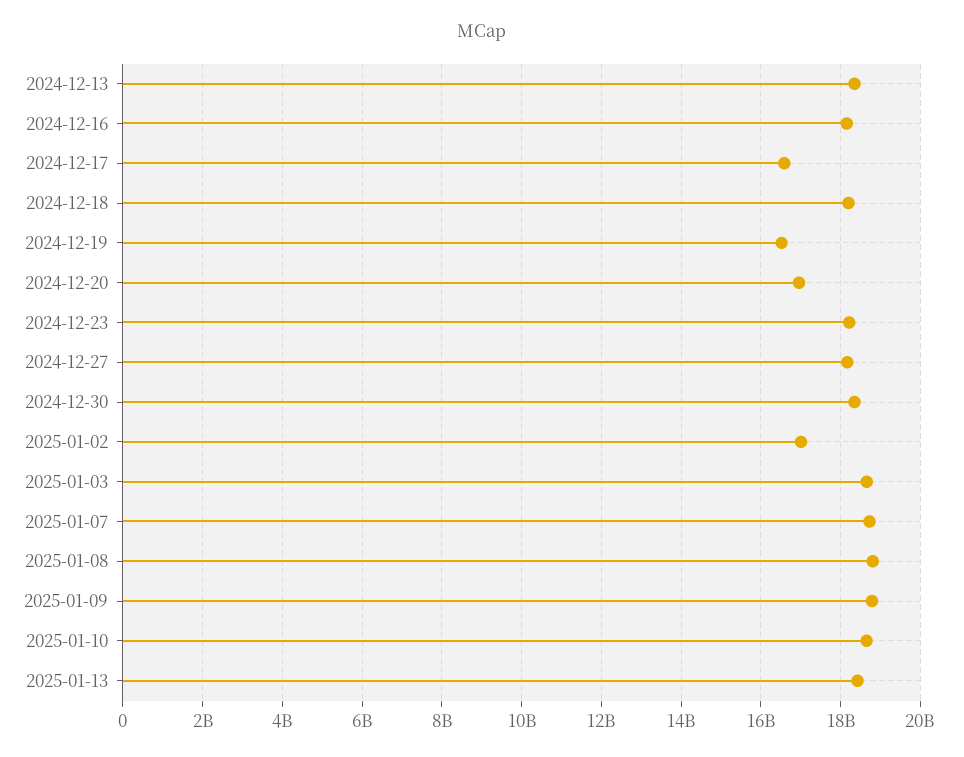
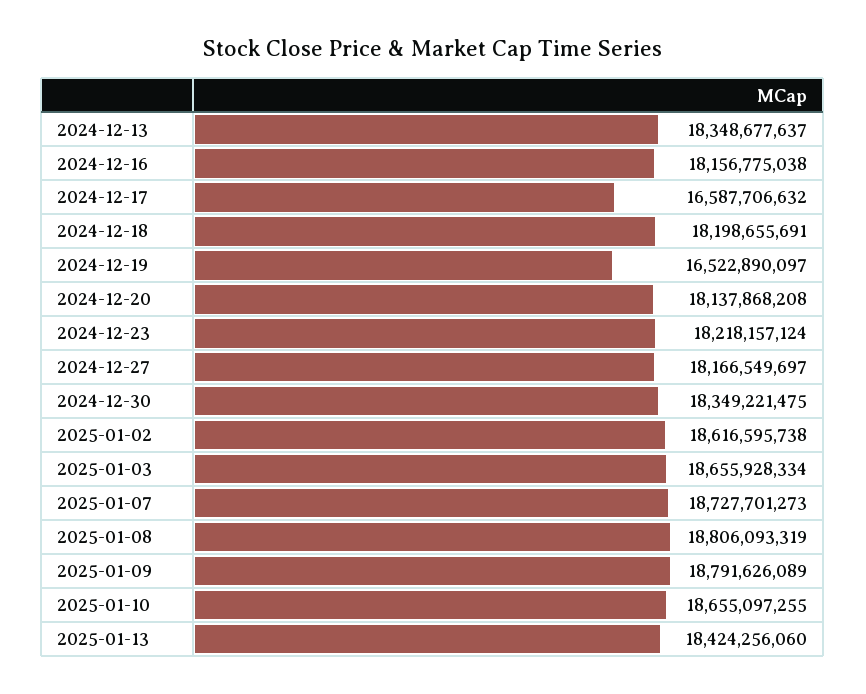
  {
    "2024-12-13": 18348677637,
    "2024-12-16": 18156775038,
    "2024-12-17": 16587706632,
    "2024-12-18": 18198655691,
    "2024-12-19": 16522890097,
-   "2024-12-20": 17000000000,
+   "2024-12-20": 18137868208,
    "2024-12-23": 18218157124,
    "2024-12-27": 18166549697,
    "2024-12-30": 18349221475,
-   "2025-01-02": 17000000000,
+   "2025-01-02": 18616595738,
    "2025-01-03": 18655928334,
    "2025-01-07": 18727701273,
    "2025-01-08": 18806093319,
    "2025-01-09": 18791626089,
    "2025-01-10": 18655097255,
    "2025-01-13": 18424256060
  }

